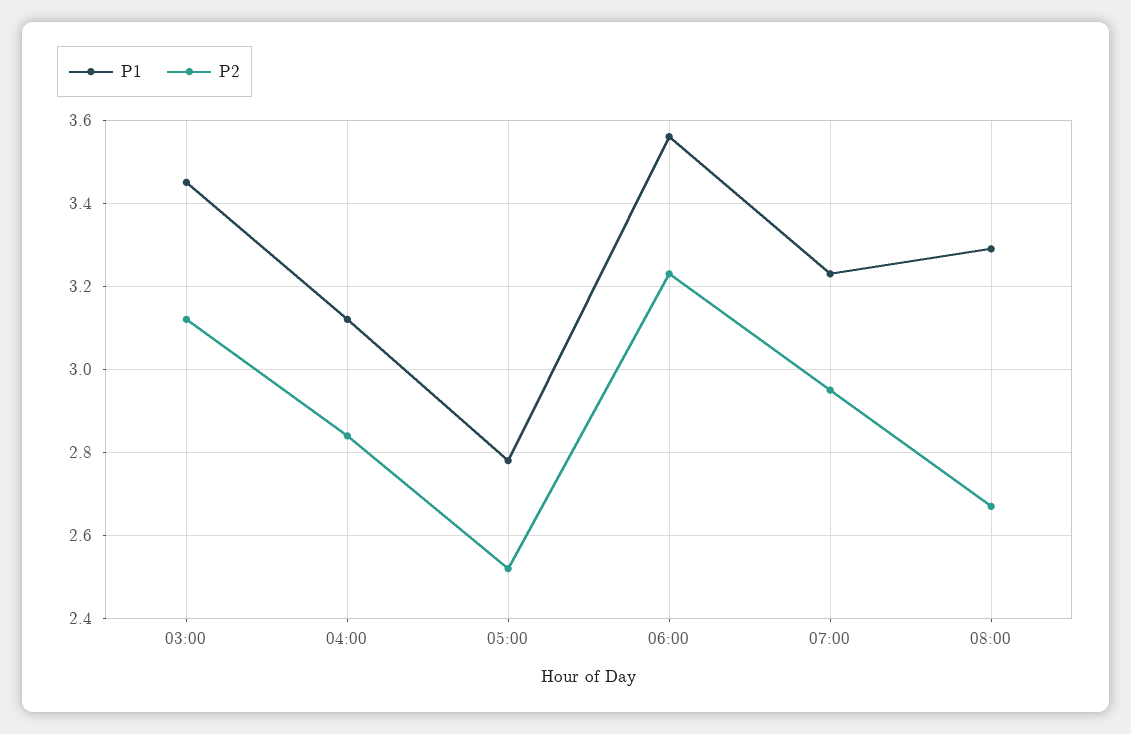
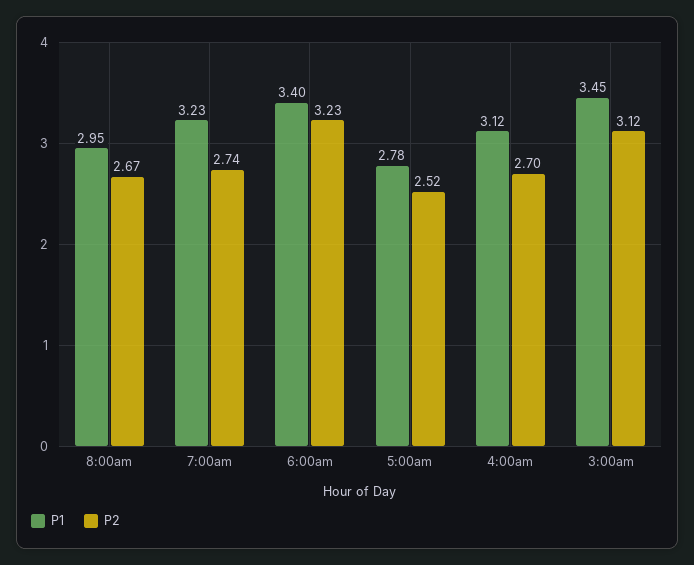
  {
    "P1": {
      "03:00": 3.45,
      "04:00": 3.12,
      "05:00": 2.78,
-     "06:00": 3.55,
+     "06:00": 3.4,
      "07:00": 3.23,
-     "08:00": 3.3
+     "08:00": 2.95
    },
    "P2": {
      "03:00": 3.12,
-     "04:00": 2.85,
+     "04:00": 2.7,
      "05:00": 2.52,
      "06:00": 3.23,
-     "07:00": 2.95,
+     "07:00": 2.74,
      "08:00": 2.67
    }
  }

